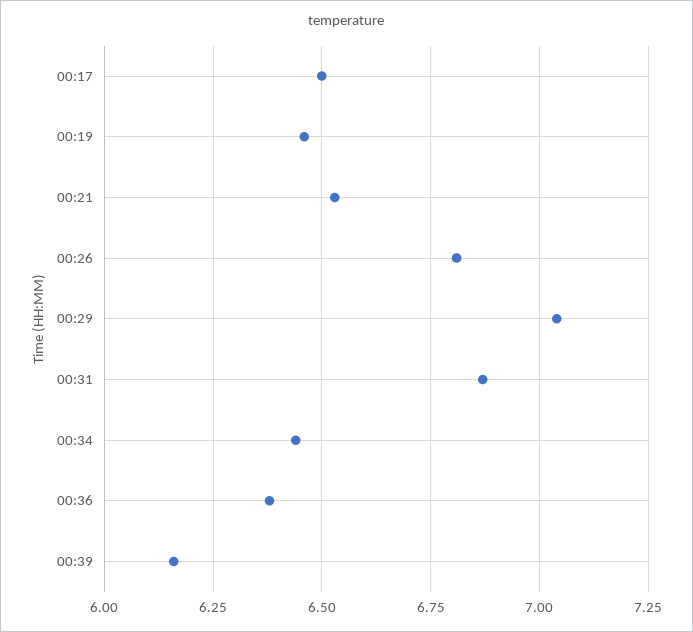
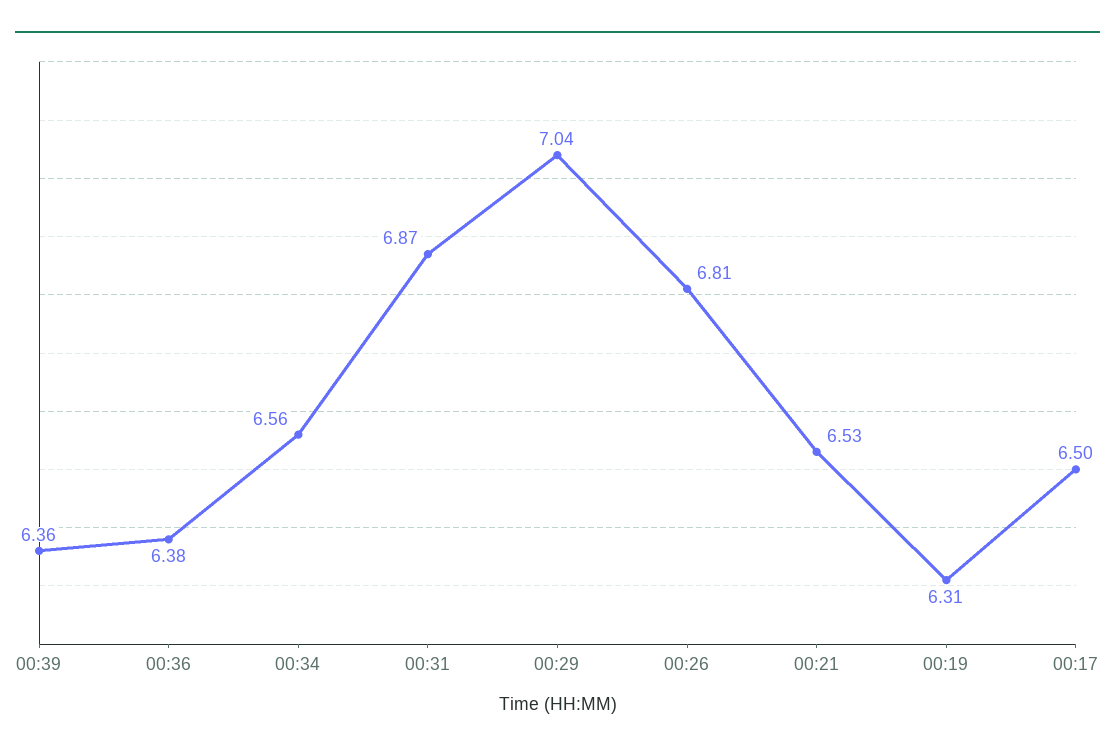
  {
    "00:17": 6.5,
-   "00:19": 6.45,
+   "00:19": 6.31,
    "00:21": 6.53,
    "00:26": 6.81,
    "00:29": 7.04,
    "00:31": 6.87,
-   "00:34": 6.45,
+   "00:34": 6.56,
    "00:36": 6.38,
-   "00:39": 6.15
+   "00:39": 6.36
  }

